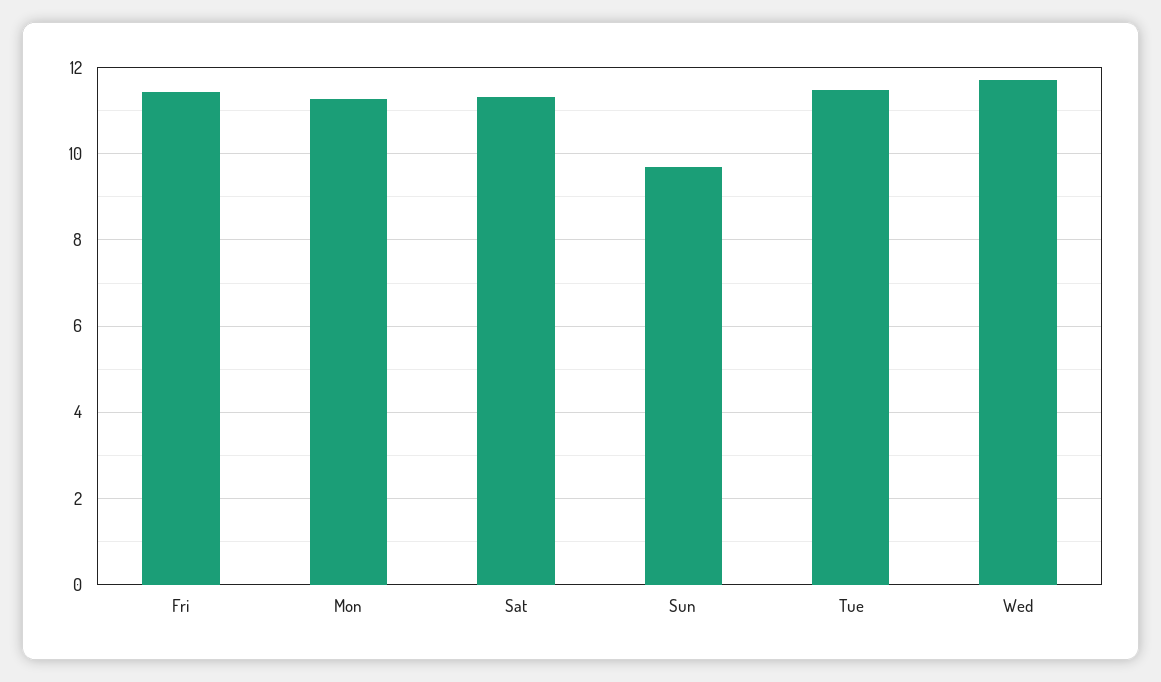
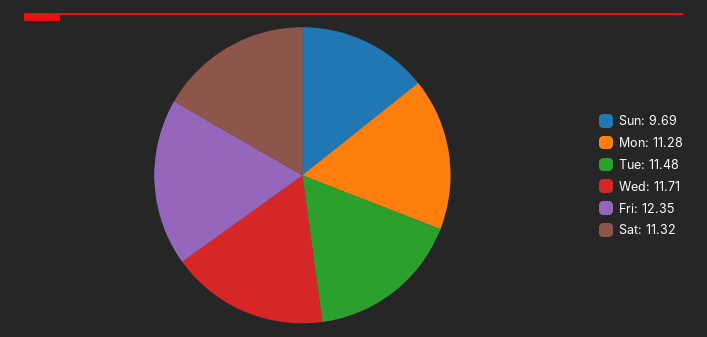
  {
-   "Fri": 11.4,
+   "Fri": 12.35,
    "Mon": 11.28,
    "Sat": 11.32,
    "Sun": 9.69,
    "Tue": 11.48,
    "Wed": 11.71
  }

